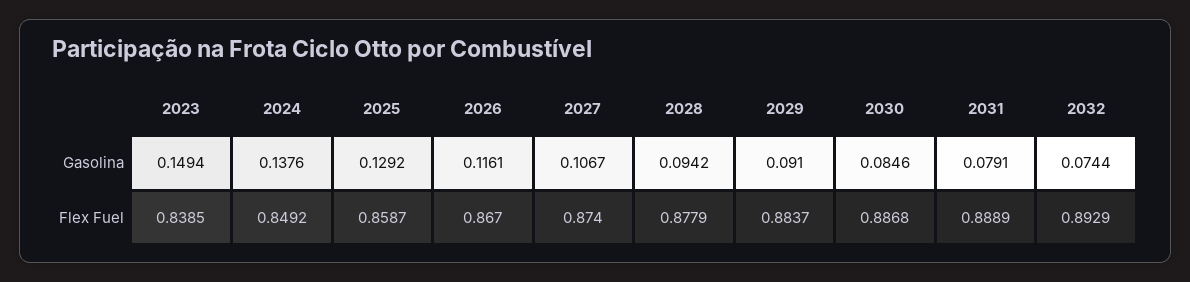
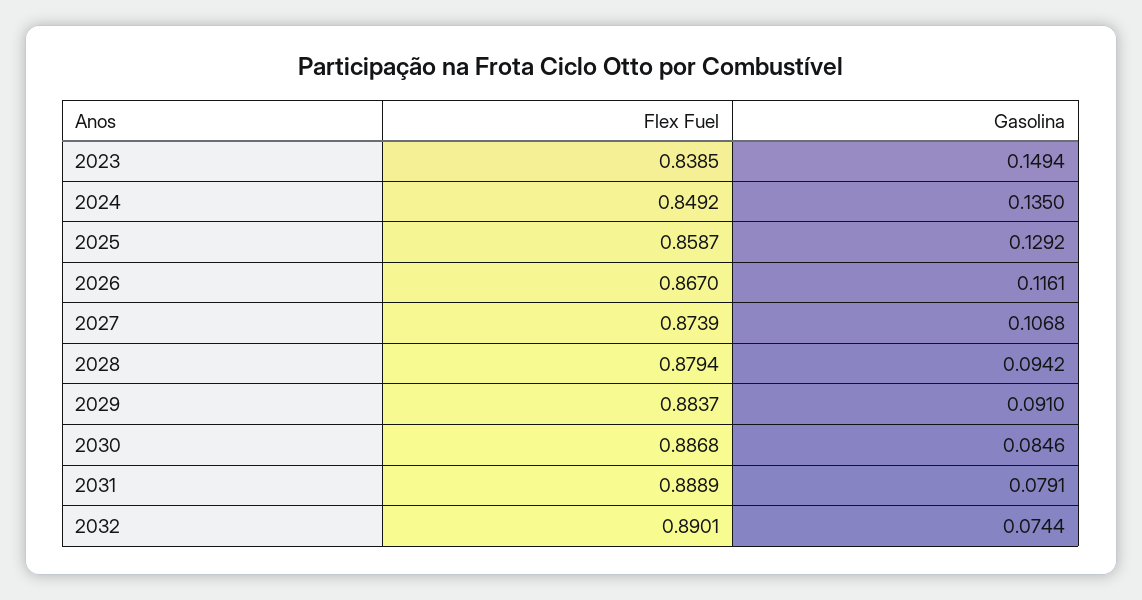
  {
    "2023": {
      "Gasolina": 0.1494,
      "Flex Fuel": 0.8385
    },
    "2024": {
-     "Gasolina": 0.1376,
+     "Gasolina": 0.135,
      "Flex Fuel": 0.8492
    },
    "2025": {
      "Gasolina": 0.1292,
      "Flex Fuel": 0.8587
    },
    "2026": {
      "Gasolina": 0.1161,
      "Flex Fuel": 0.867
    },
    "2027": {
-     "Gasolina": 0.1067,
+     "Gasolina": 0.1068,
-     "Flex Fuel": 0.874
+     "Flex Fuel": 0.8739
    },
    "2028": {
      "Gasolina": 0.0942,
-     "Flex Fuel": 0.8779
+     "Flex Fuel": 0.8794
    },
    "2029": {
      "Gasolina": 0.091,
      "Flex Fuel": 0.8837
    },
    "2030": {
      "Gasolina": 0.0846,
      "Flex Fuel": 0.8868
    },
    "2031": {
      "Gasolina": 0.0791,
      "Flex Fuel": 0.8889
    },
    "2032": {
      "Gasolina": 0.0744,
-     "Flex Fuel": 0.8929
+     "Flex Fuel": 0.8901
    }
  }

